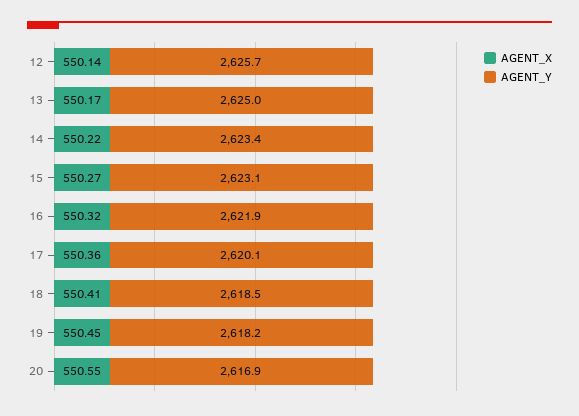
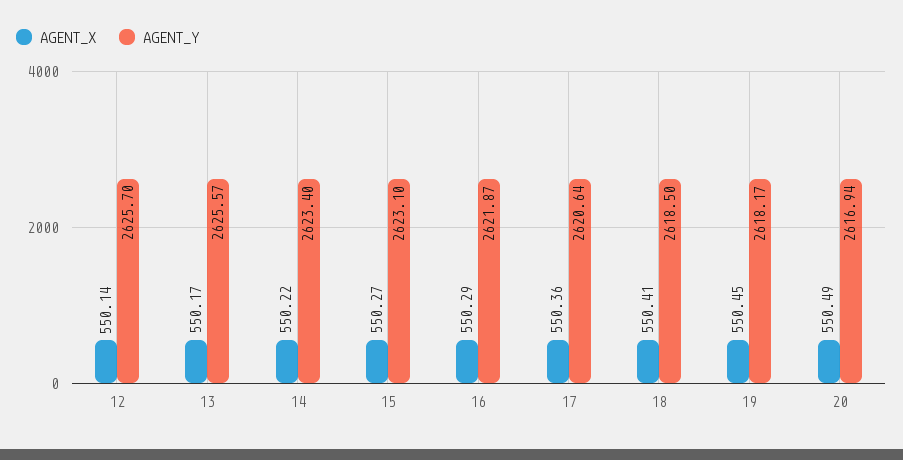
  {
    "AGENT_X": {
      "12": 550.14,
      "13": 550.17,
      "14": 550.22,
      "15": 550.27,
-     "16": 550.32,
+     "16": 550.29,
      "17": 550.36,
      "18": 550.41,
      "19": 550.45,
-     "20": 550.55
+     "20": 550.49
    },
    "AGENT_Y": {
      "12": 2625.7,
-     "13": 2625,
+     "13": 2625.57,
      "14": 2623.4,
      "15": 2623.1,
      "16": 2621.87,
-     "17": 2620.1,
+     "17": 2620.64,
      "18": 2618.5,
      "19": 2618.17,
      "20": 2616.94
    }
  }

